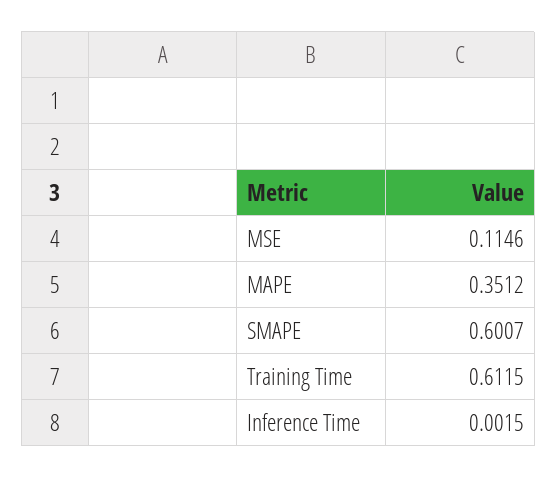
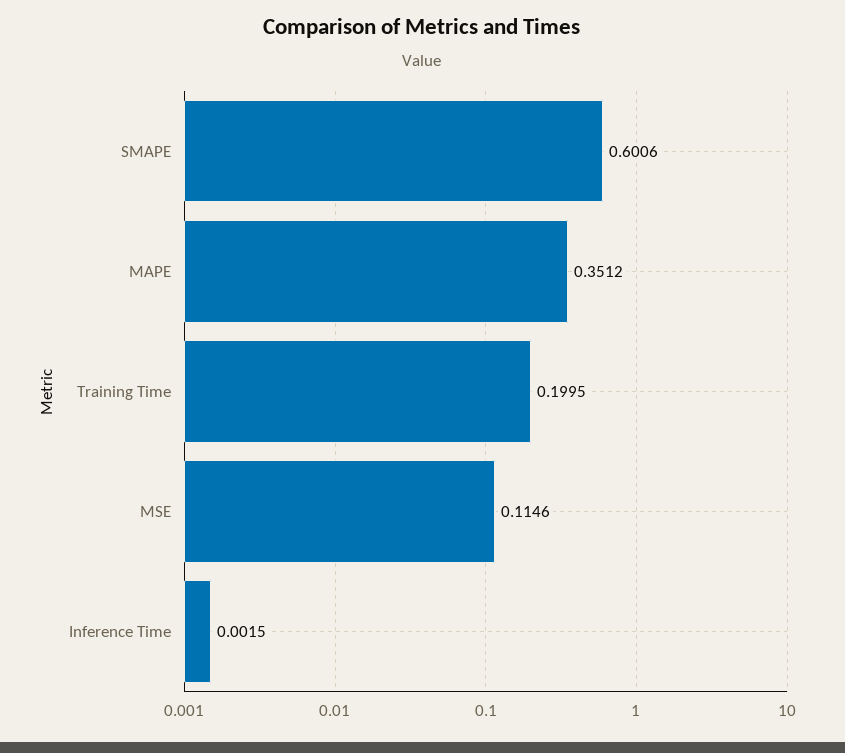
  {
    "MSE": 0.1146,
    "MAPE": 0.3512,
-   "SMAPE": 0.6007,
+   "SMAPE": 0.6006,
-   "Training Time": 0.6115,
+   "Training Time": 0.1995,
    "Inference Time": 0.0015
  }

